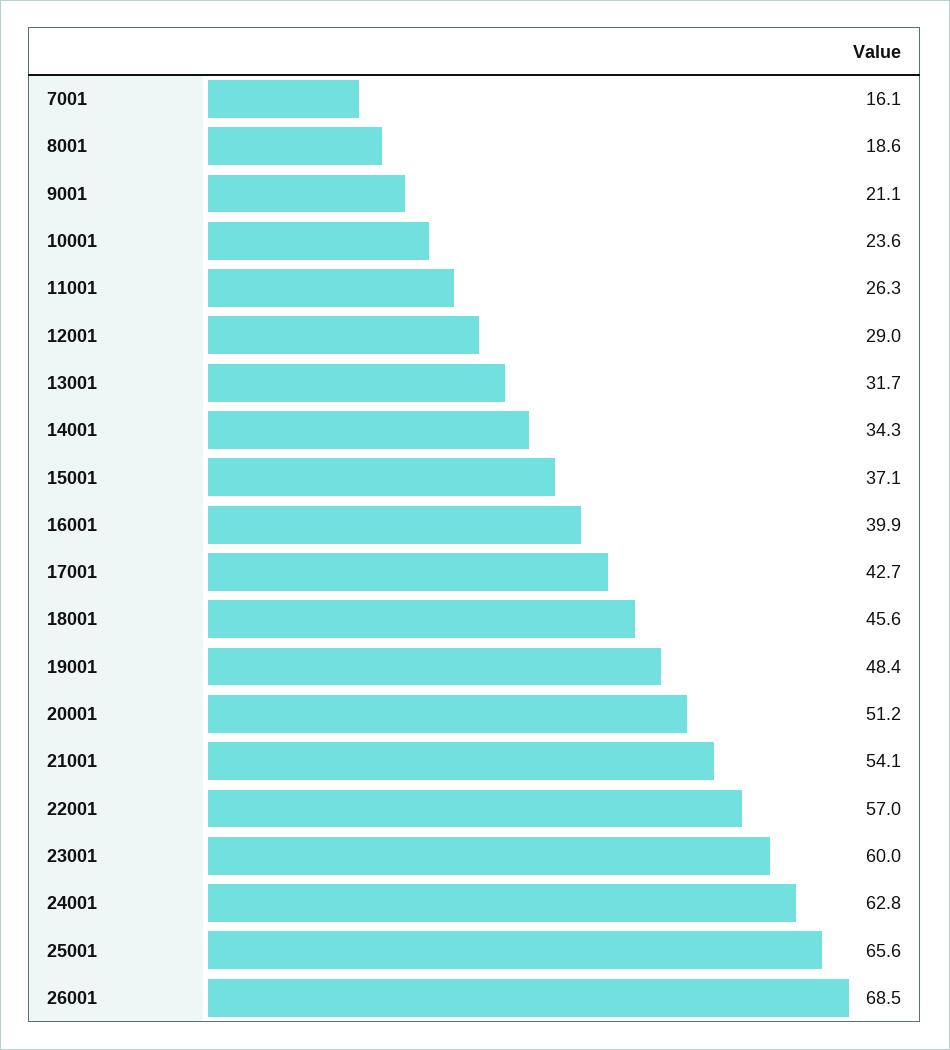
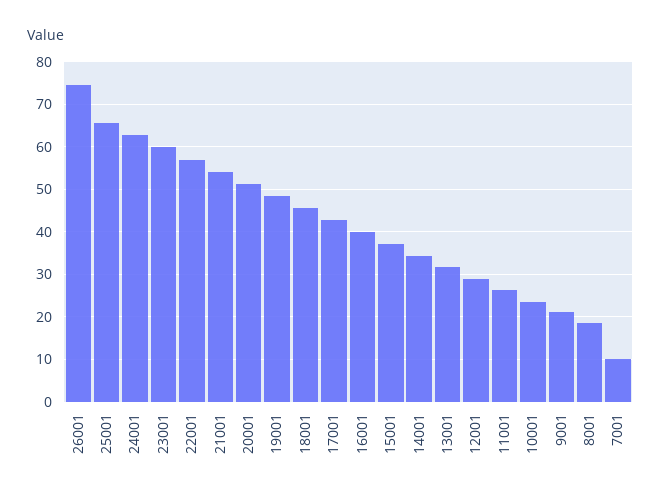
  {
-   "7001": 16.1,
+   "7001": 10,
    "8001": 18.6,
    "9001": 21.1,
    "10001": 23.6,
    "11001": 26.3,
    "12001": 29,
    "13001": 31.7,
    "14001": 34.3,
    "15001": 37.1,
    "16001": 39.9,
    "17001": 42.7,
    "18001": 45.6,
    "19001": 48.4,
    "20001": 51.2,
    "21001": 54.1,
    "22001": 57,
    "23001": 60,
    "24001": 62.8,
    "25001": 65.6,
-   "26001": 68.5
+   "26001": 74
  }

